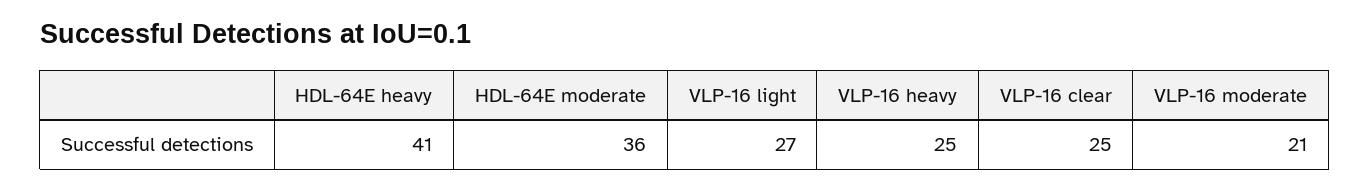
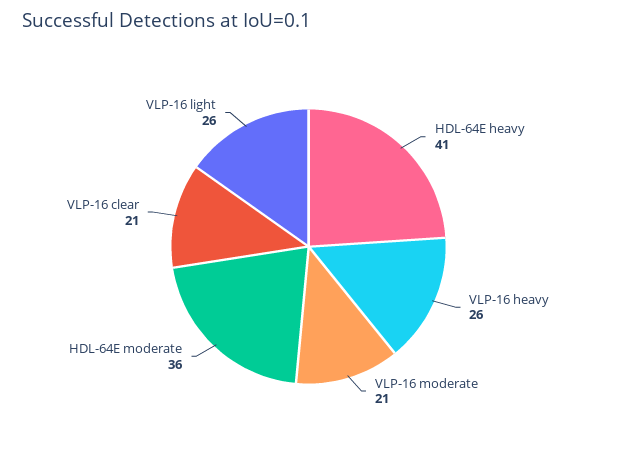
  {
    "HDL-64E heavy": 41,
    "HDL-64E moderate": 36,
-   "VLP-16 light": 27,
+   "VLP-16 light": 26,
-   "VLP-16 heavy": 25,
+   "VLP-16 heavy": 26,
-   "VLP-16 clear": 25,
+   "VLP-16 clear": 21,
    "VLP-16 moderate": 21
  }

